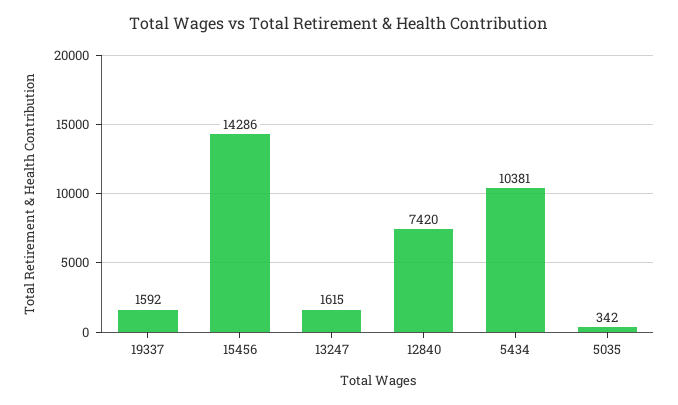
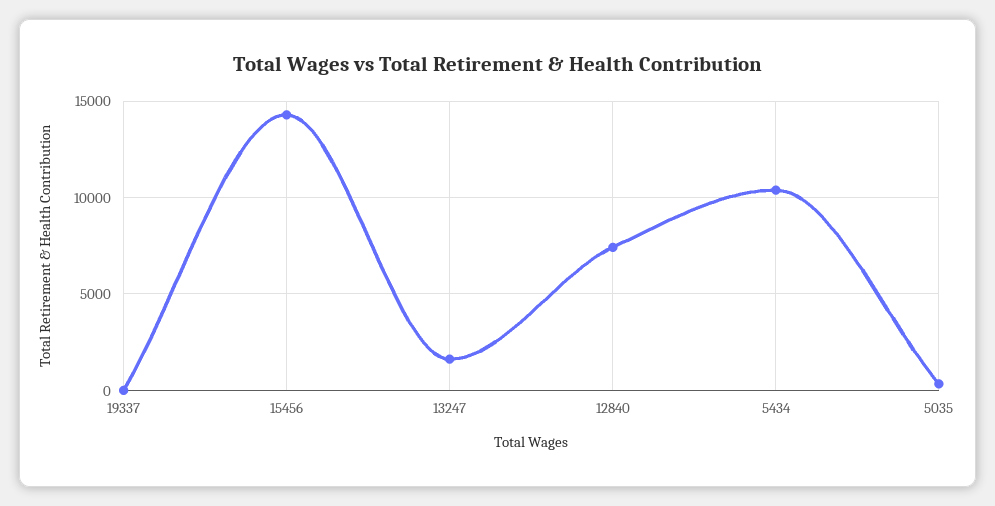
  {
-   "19337": 1592,
+   "19337": 0,
    "15456": 14286,
    "13247": 1615,
    "12840": 7420,
    "5434": 10381,
    "5035": 342
  }

